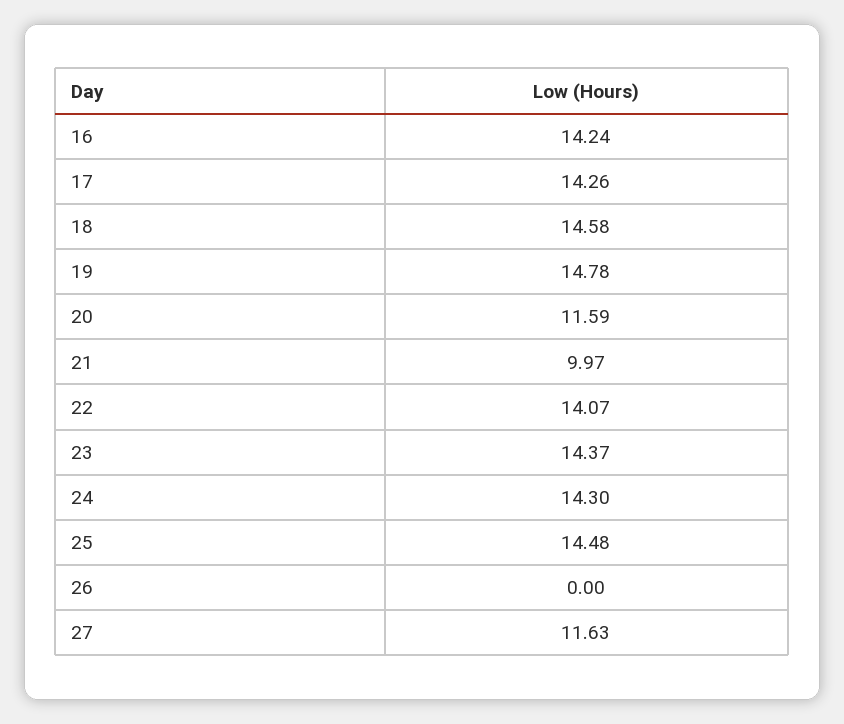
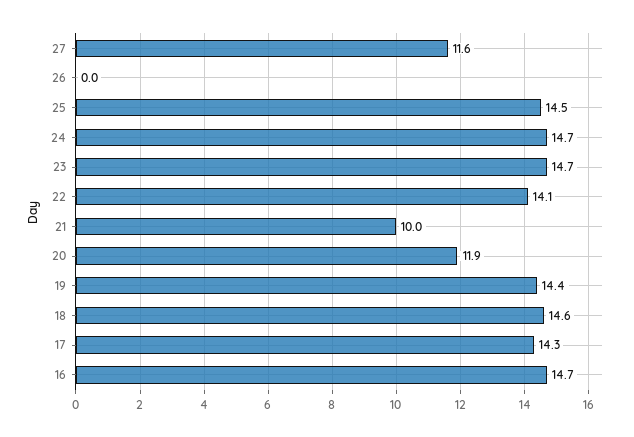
  {
-   "16": 14.24,
+   "16": 14.7,
    "17": 14.26,
    "18": 14.58,
-   "19": 14.78,
+   "19": 14.4,
-   "20": 11.59,
+   "20": 11.9,
    "21": 9.97,
    "22": 14.07,
-   "23": 14.37,
+   "23": 14.7,
-   "24": 14.3,
+   "24": 14.7,
    "25": 14.48,
    "26": 0,
    "27": 11.63
  }

